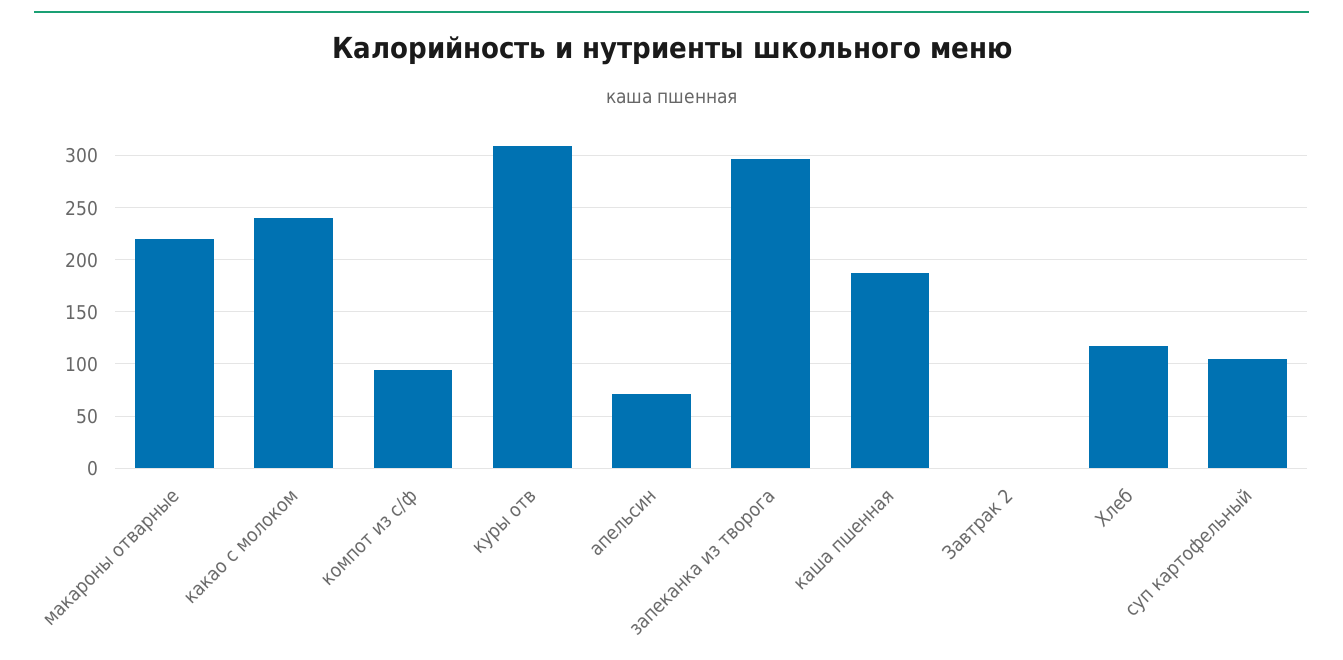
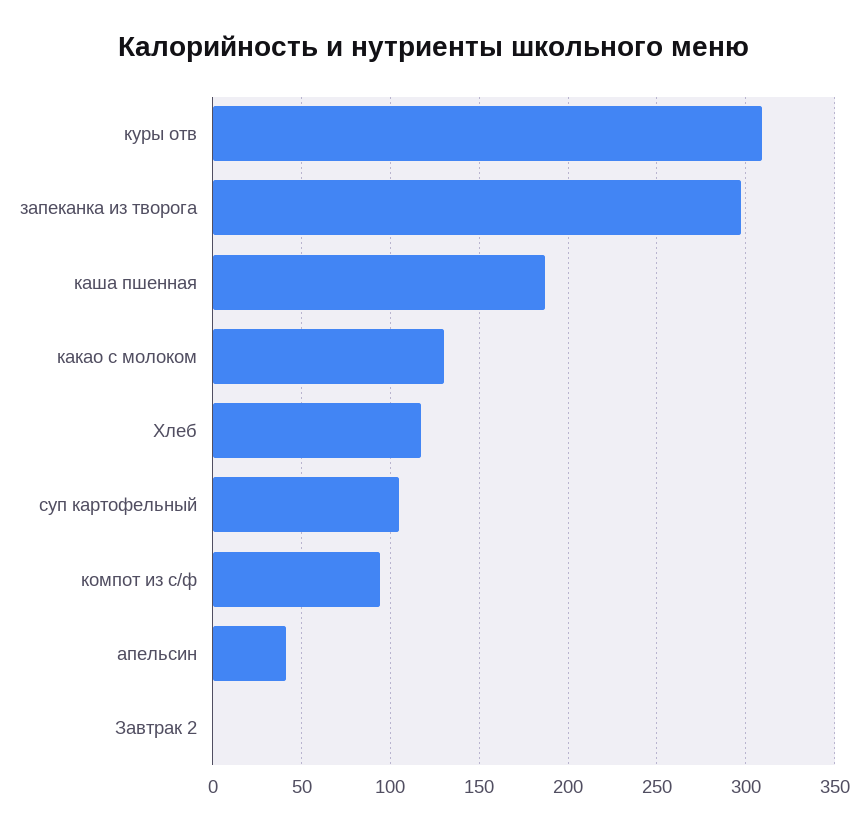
  {
-   "макароны отварные": 220,
-   "какао с молоком": 240,
+   "какао с молоком": 130,
    "компот из с/ф": 95,
    "куры отв": 310,
-   "апельсин": 70,
+   "апельсин": 40,
    "запеканка из творога": 295,
    "каша пшенная": 185,
    "Завтрак 2": 0,
    "Хлеб": 115,
    "суп картофельный": 105
  }

